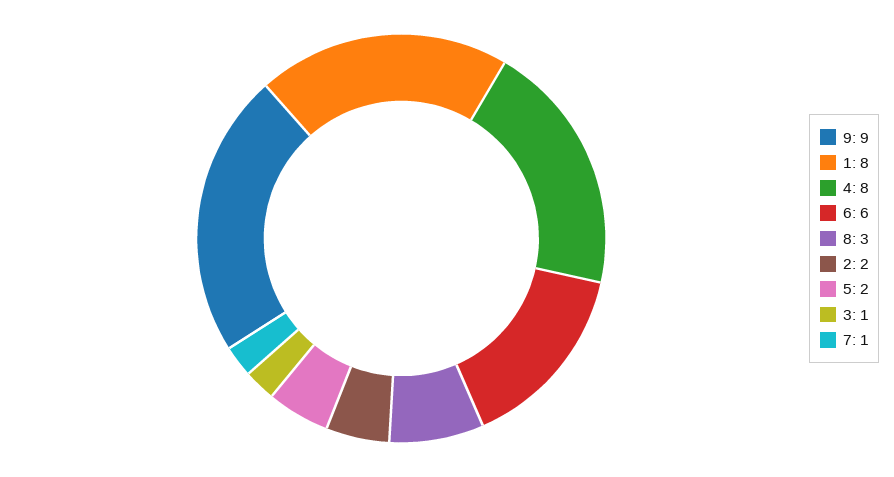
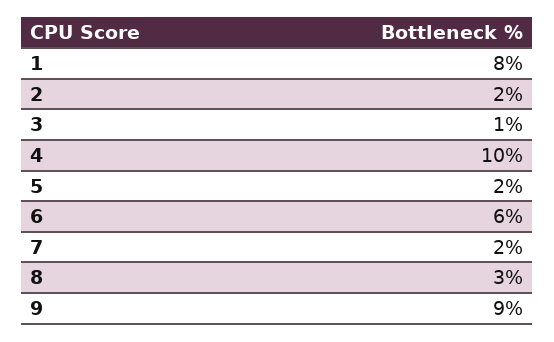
  {
    "9": 9,
    "1": 8,
-   "4": 8,
+   "4": 10,
    "6": 6,
    "8": 3,
    "2": 2,
    "5": 2,
    "3": 1,
-   "7": 1
+   "7": 2
  }

